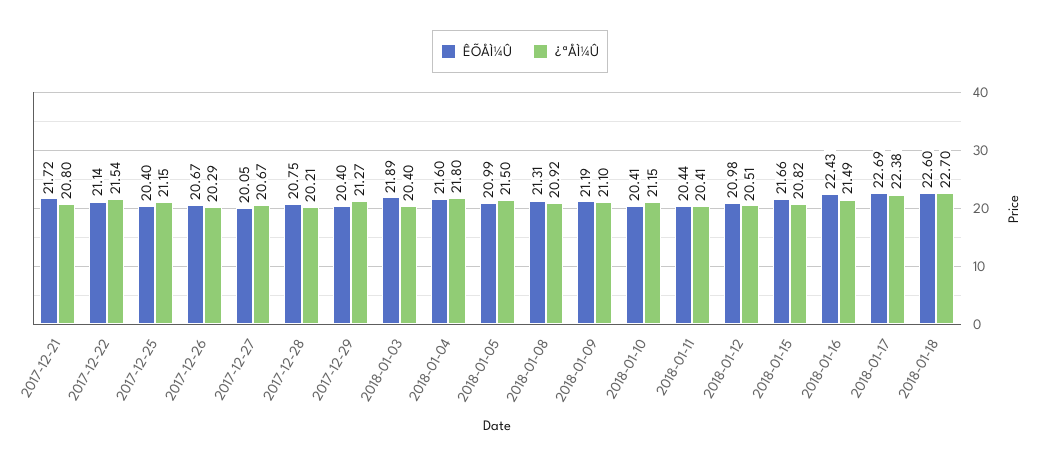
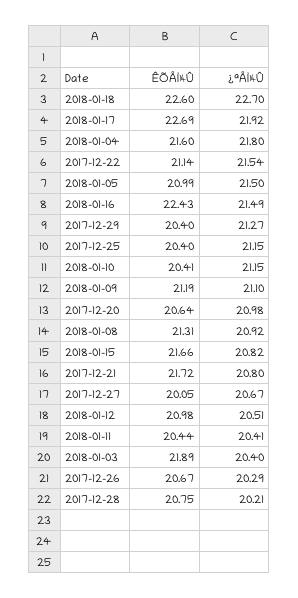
  {
    "ÊÕÅÌ¼Û": {
      "2017-12-21": 21.72,
      "2017-12-22": 21.14,
      "2017-12-25": 20.4,
      "2017-12-26": 20.67,
      "2017-12-27": 20.05,
      "2017-12-28": 20.75,
      "2017-12-29": 20.4,
      "2018-01-03": 21.89,
      "2018-01-04": 21.6,
      "2018-01-05": 20.99,
      "2018-01-08": 21.31,
      "2018-01-09": 21.19,
      "2018-01-10": 20.41,
      "2018-01-11": 20.44,
      "2018-01-12": 20.98,
      "2018-01-15": 21.66,
      "2018-01-16": 22.43,
      "2018-01-17": 22.69,
-     "2018-01-18": 22.6
+     "2018-01-18": 22.6,
+     "2017-12-20": 20.64
    },
    "¿ªÅÌ¼Û": {
      "2017-12-21": 20.8,
      "2017-12-22": 21.54,
      "2017-12-25": 21.15,
      "2017-12-26": 20.29,
      "2017-12-27": 20.67,
      "2017-12-28": 20.21,
      "2017-12-29": 21.27,
      "2018-01-03": 20.4,
      "2018-01-04": 21.8,
      "2018-01-05": 21.5,
      "2018-01-08": 20.92,
      "2018-01-09": 21.1,
      "2018-01-10": 21.15,
      "2018-01-11": 20.41,
      "2018-01-12": 20.51,
      "2018-01-15": 20.82,
      "2018-01-16": 21.49,
-     "2018-01-17": 22.38,
+     "2018-01-17": 21.92,
-     "2018-01-18": 22.7
+     "2018-01-18": 22.7,
+     "2017-12-20": 20.98
    }
  }

